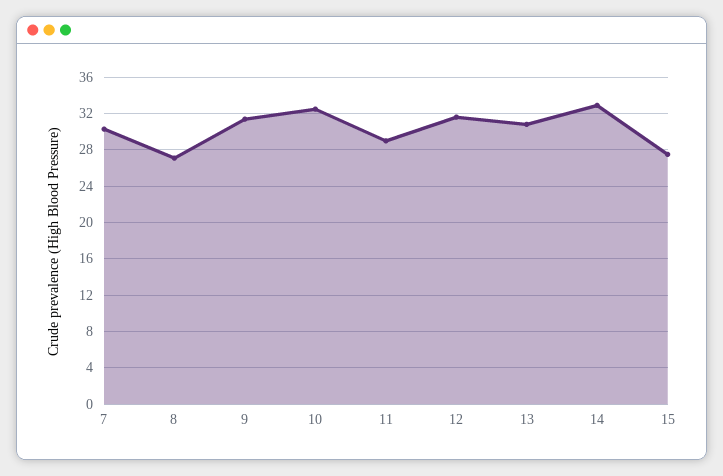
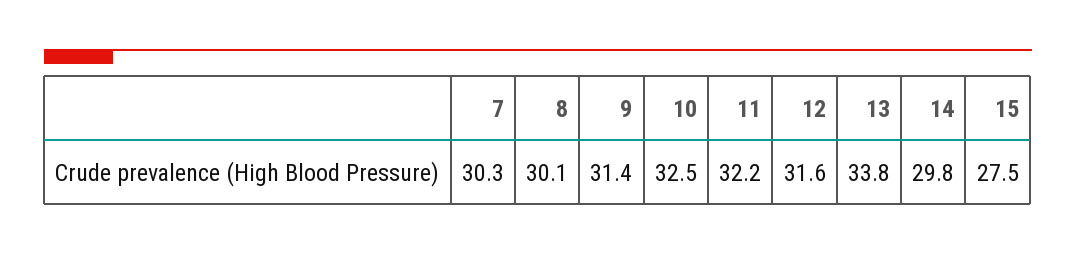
  {
    "7": 30.3,
-   "8": 27,
+   "8": 30.1,
    "9": 31.4,
    "10": 32.5,
-   "11": 29,
+   "11": 32.2,
    "12": 31.6,
-   "13": 31,
+   "13": 33.8,
-   "14": 33,
+   "14": 29.8,
    "15": 27.5
  }

